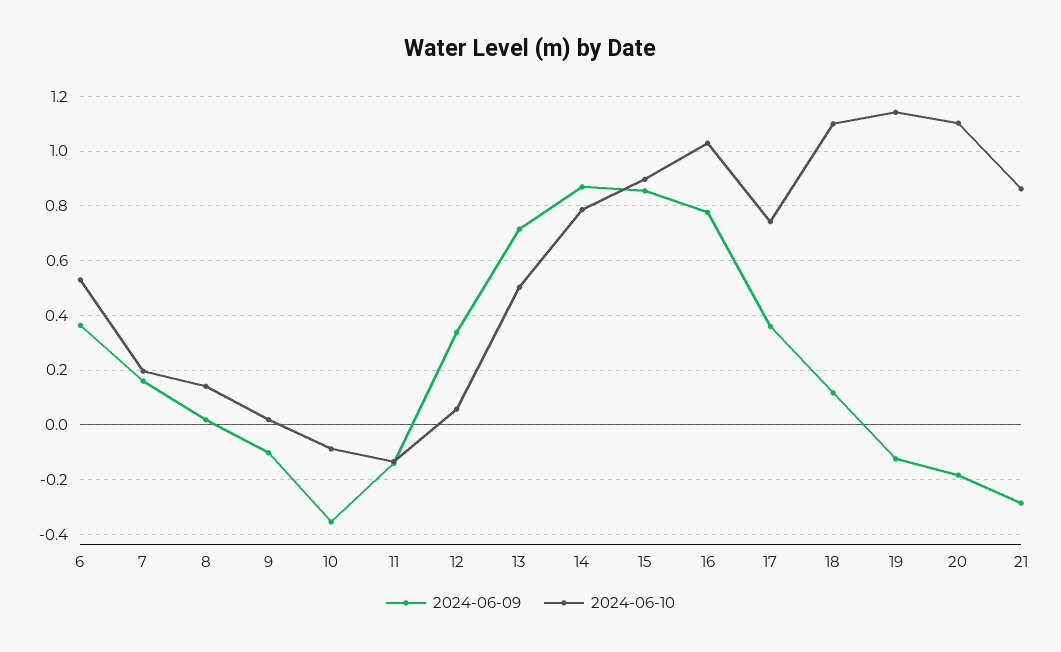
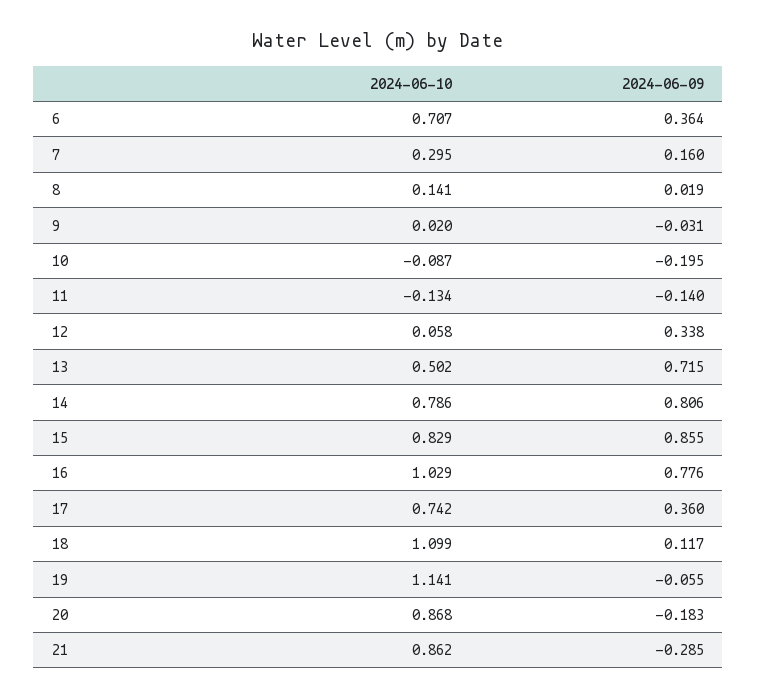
  {
    "2024-06-09": {
      "6": 0.364,
      "7": 0.16,
      "8": 0.019,
-     "9": -0.1,
+     "9": -0.031,
-     "10": -0.35,
+     "10": -0.195,
      "11": -0.14,
      "12": 0.338,
      "13": 0.715,
-     "14": 0.875,
+     "14": 0.806,
      "15": 0.855,
      "16": 0.776,
      "17": 0.36,
      "18": 0.117,
-     "19": -0.125,
+     "19": -0.055,
      "20": -0.183,
      "21": -0.285
    },
    "2024-06-10": {
-     "6": 0.525,
+     "6": 0.707,
-     "7": 0.2,
+     "7": 0.295,
      "8": 0.141,
      "9": 0.02,
      "10": -0.087,
      "11": -0.134,
      "12": 0.058,
      "13": 0.502,
      "14": 0.786,
-     "15": 0.9,
+     "15": 0.829,
      "16": 1.029,
      "17": 0.742,
      "18": 1.099,
      "19": 1.141,
-     "20": 1.1,
+     "20": 0.868,
      "21": 0.862
    }
  }

